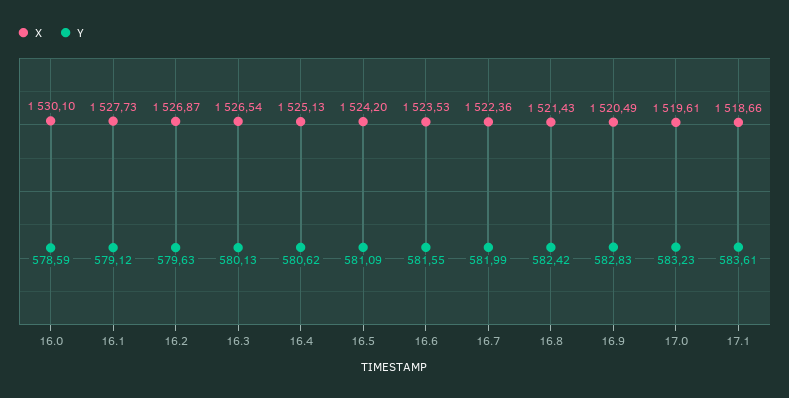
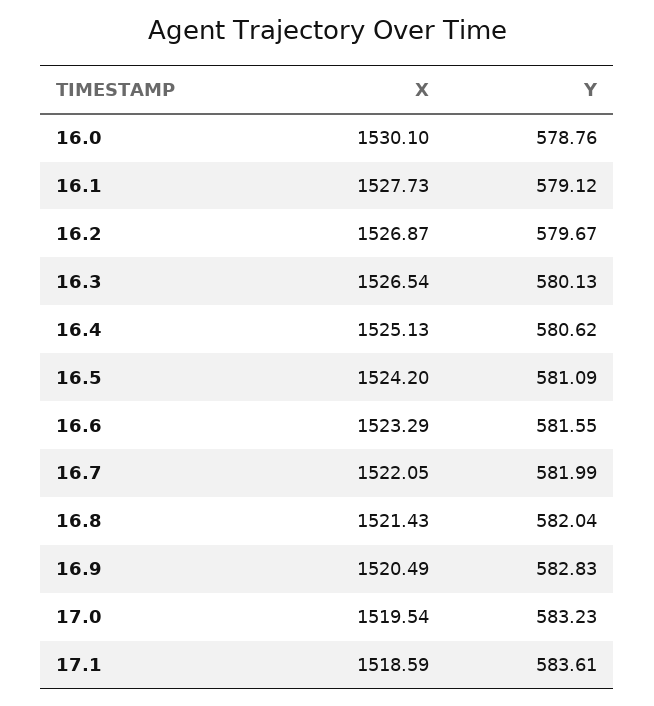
  {
    "X": {
      "16.0": 1530.1,
      "16.1": 1527.73,
      "16.2": 1526.87,
      "16.3": 1526.54,
      "16.4": 1525.13,
      "16.5": 1524.2,
-     "16.6": 1523.53,
+     "16.6": 1523.29,
-     "16.7": 1522.36,
+     "16.7": 1522.05,
      "16.8": 1521.43,
      "16.9": 1520.49,
-     "17.0": 1519.61,
+     "17.0": 1519.54,
-     "17.1": 1518.66
+     "17.1": 1518.59
    },
    "Y": {
-     "16.0": 578.59,
+     "16.0": 578.76,
      "16.1": 579.12,
-     "16.2": 579.63,
+     "16.2": 579.67,
      "16.3": 580.13,
      "16.4": 580.62,
      "16.5": 581.09,
      "16.6": 581.55,
      "16.7": 581.99,
-     "16.8": 582.42,
+     "16.8": 582.04,
      "16.9": 582.83,
      "17.0": 583.23,
      "17.1": 583.61
    }
  }

